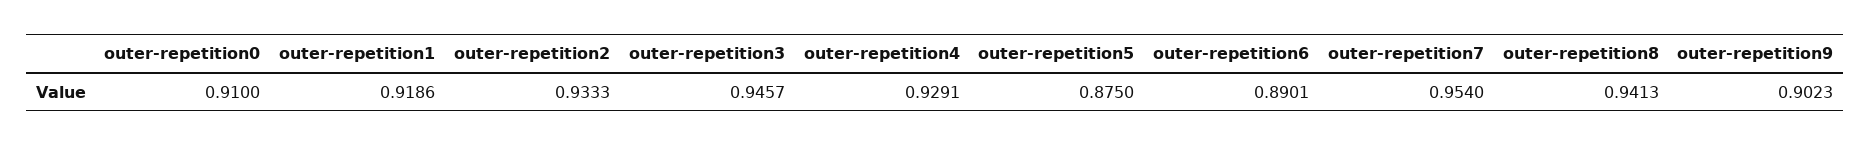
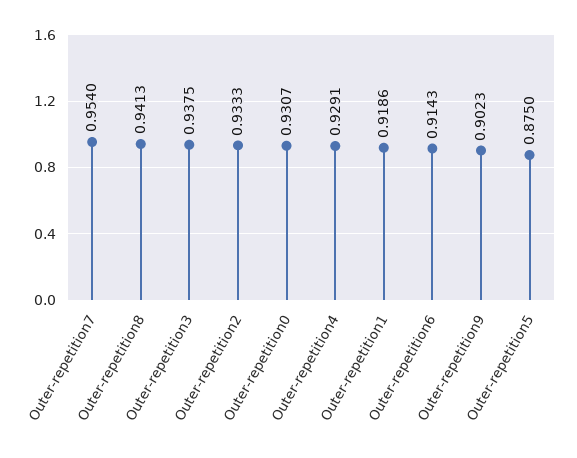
  {
-   "outer-repetition0": 0.91,
+   "outer-repetition0": 0.9307,
    "outer-repetition1": 0.9186,
    "outer-repetition2": 0.9333,
-   "outer-repetition3": 0.9457,
+   "outer-repetition3": 0.9375,
    "outer-repetition4": 0.9291,
    "outer-repetition5": 0.875,
-   "outer-repetition6": 0.8901,
+   "outer-repetition6": 0.9143,
    "outer-repetition7": 0.954,
    "outer-repetition8": 0.9413,
    "outer-repetition9": 0.9023
  }

